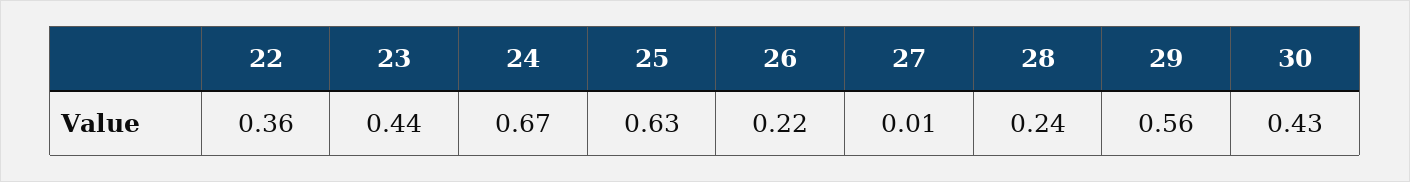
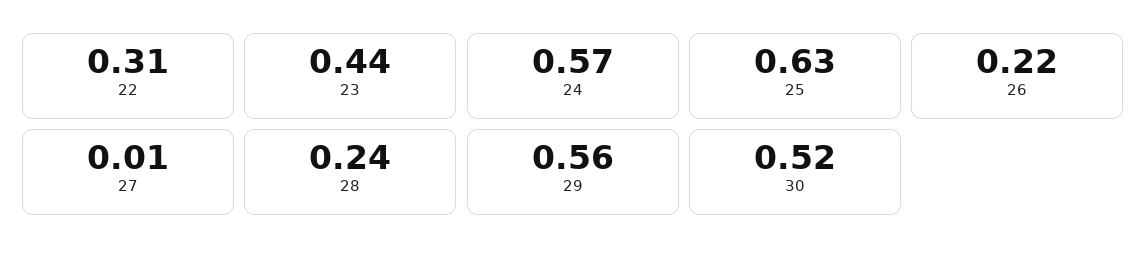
  {
-   "22": 0.36,
+   "22": 0.31,
    "23": 0.44,
-   "24": 0.67,
+   "24": 0.57,
    "25": 0.63,
    "26": 0.22,
    "27": 0.01,
    "28": 0.24,
    "29": 0.56,
-   "30": 0.43
+   "30": 0.52
  }

